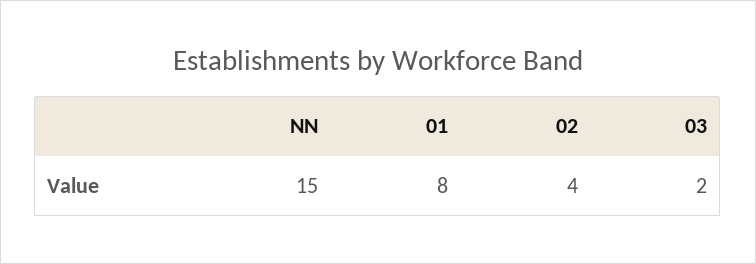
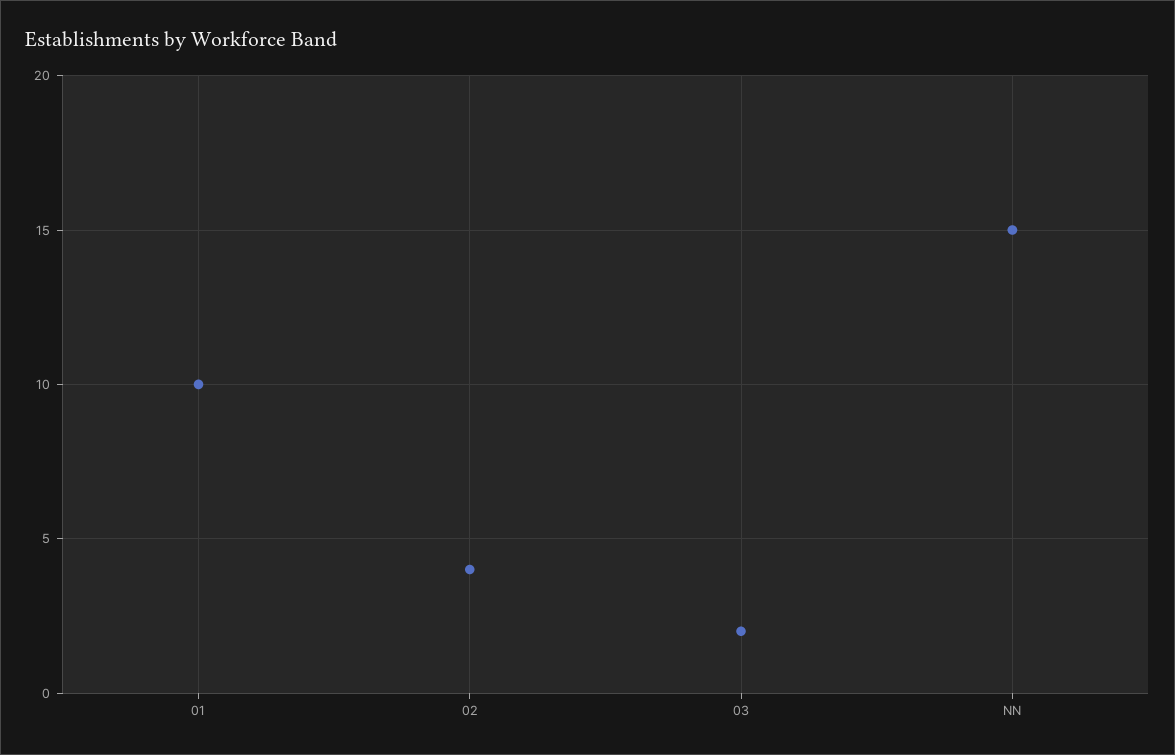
  {
    "NN": 15,
-   "01": 8,
+   "01": 10,
    "02": 4,
    "03": 2
  }

